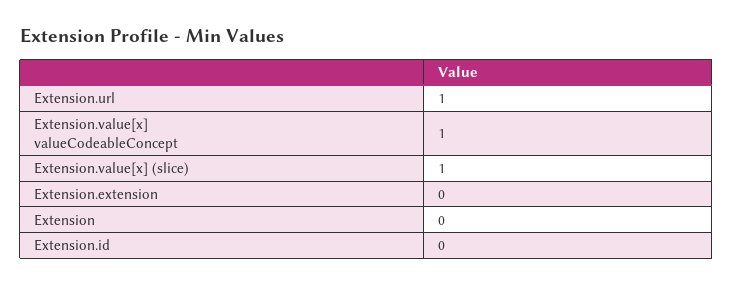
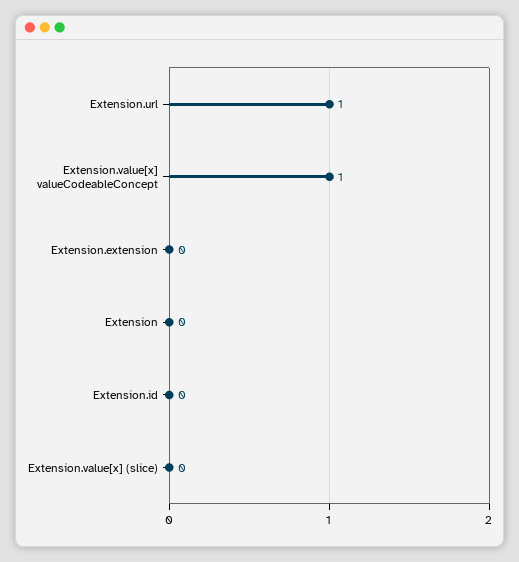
  {
    "Extension.url": 1,
    "Extension.value[x] valueCodeableConcept": 1,
-   "Extension.value[x] (slice)": 1,
+   "Extension.value[x] (slice)": 0,
    "Extension.extension": 0,
    "Extension": 0,
    "Extension.id": 0
  }

